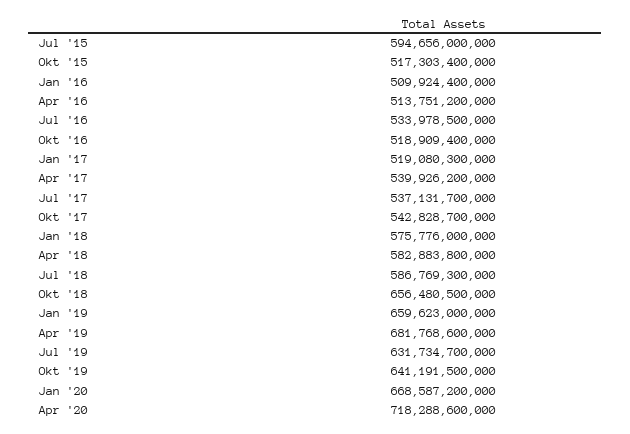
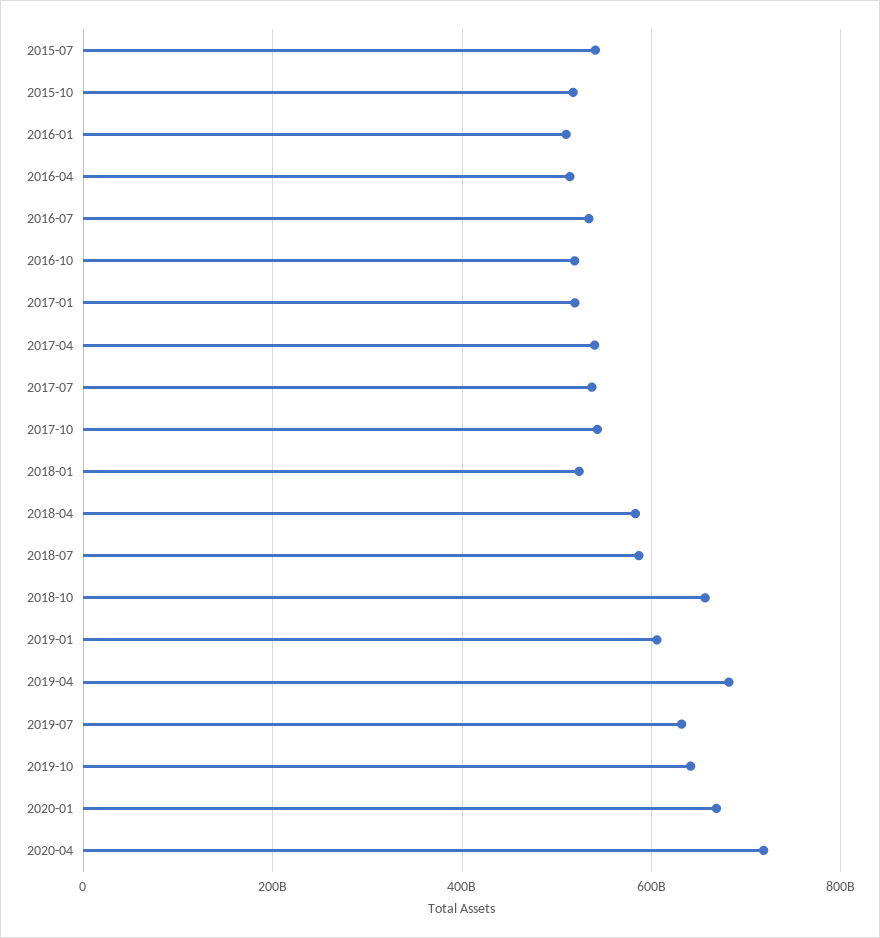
  {
-   "Jul '15": 594656000000,
+   "Jul '15": 540000000000,
    "Okt '15": 517303400000,
    "Jan '16": 509924400000,
    "Apr '16": 513751200000,
    "Jul '16": 533978500000,
    "Okt '16": 518909400000,
    "Jan '17": 519080300000,
    "Apr '17": 539926200000,
    "Jul '17": 537131700000,
    "Okt '17": 542828700000,
-   "Jan '18": 575776000000,
+   "Jan '18": 520000000000,
    "Apr '18": 582883800000,
    "Jul '18": 586769300000,
    "Okt '18": 656480500000,
-   "Jan '19": 659623000000,
+   "Jan '19": 600000000000,
    "Apr '19": 681768600000,
    "Jul '19": 631734700000,
    "Okt '19": 641191500000,
    "Jan '20": 668587200000,
    "Apr '20": 718288600000
  }

